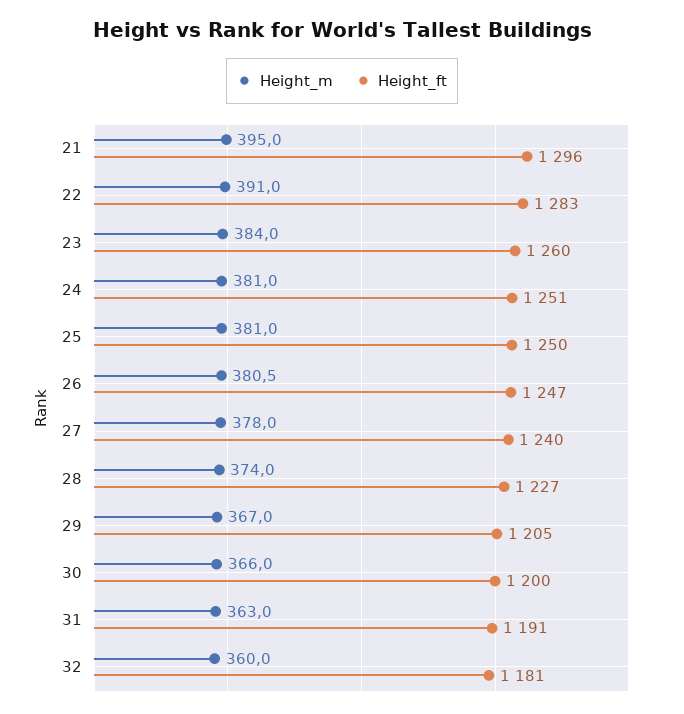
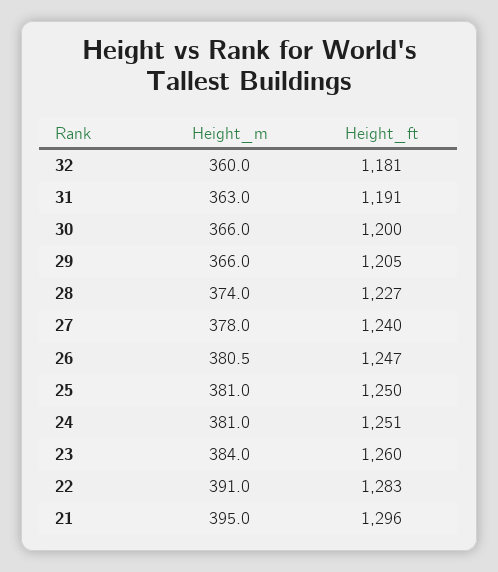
  {
    "Height_m": {
      "21": 395,
      "22": 391,
      "23": 384,
      "24": 381,
      "25": 381,
      "26": 380.5,
      "27": 378,
      "28": 374,
-     "29": 367,
+     "29": 366,
      "30": 366,
      "31": 363,
      "32": 360
    },
    "Height_ft": {
      "21": 1296,
      "22": 1283,
      "23": 1260,
      "24": 1251,
      "25": 1250,
      "26": 1247,
      "27": 1240,
      "28": 1227,
      "29": 1205,
      "30": 1200,
      "31": 1191,
      "32": 1181
    }
  }

